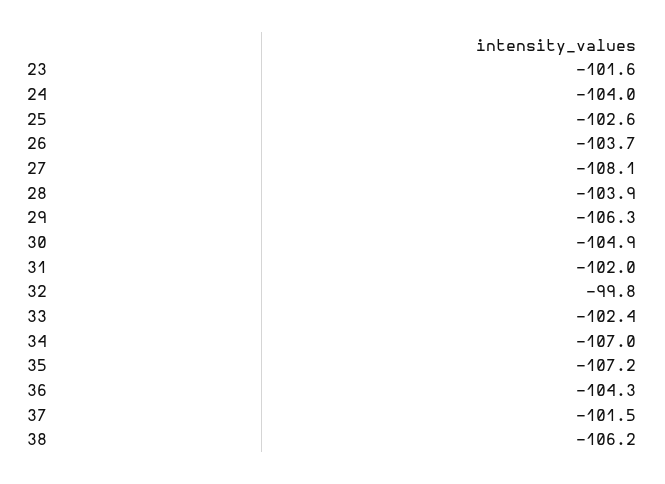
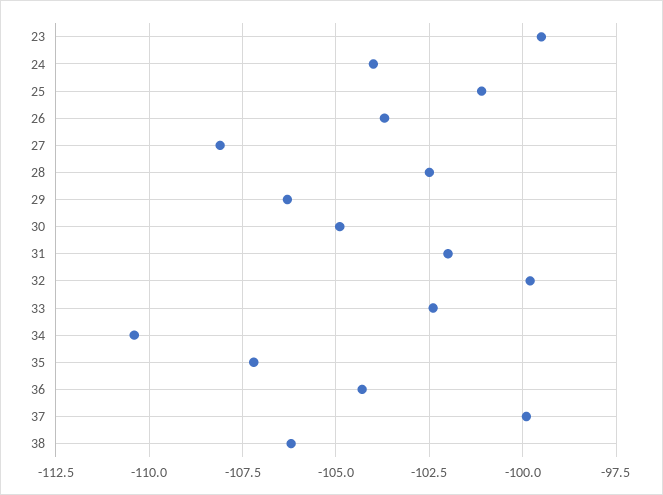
  {
-   "23": -101.6,
+   "23": -99.5,
    "24": -104,
-   "25": -102.6,
+   "25": -101,
    "26": -103.7,
    "27": -108.1,
-   "28": -103.9,
+   "28": -102.5,
    "29": -106.3,
    "30": -104.9,
    "31": -102,
    "32": -99.8,
    "33": -102.4,
-   "34": -107,
+   "34": -110.5,
    "35": -107.2,
    "36": -104.3,
-   "37": -101.5,
+   "37": -100,
    "38": -106.2
  }

